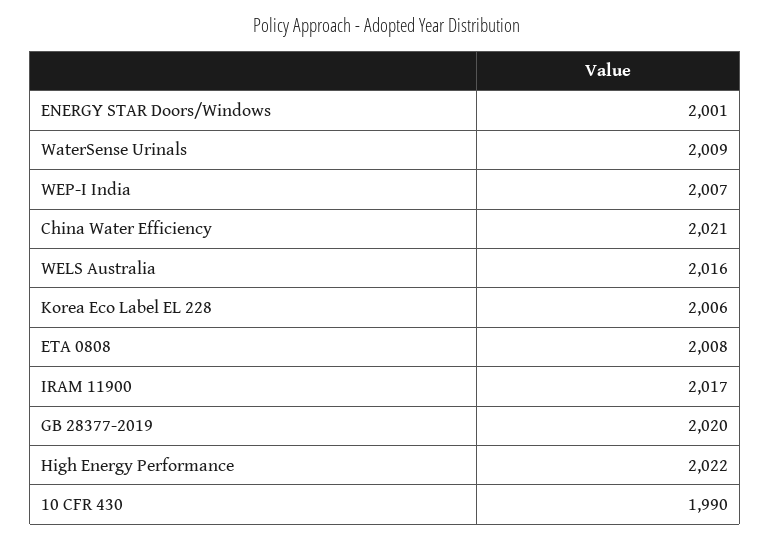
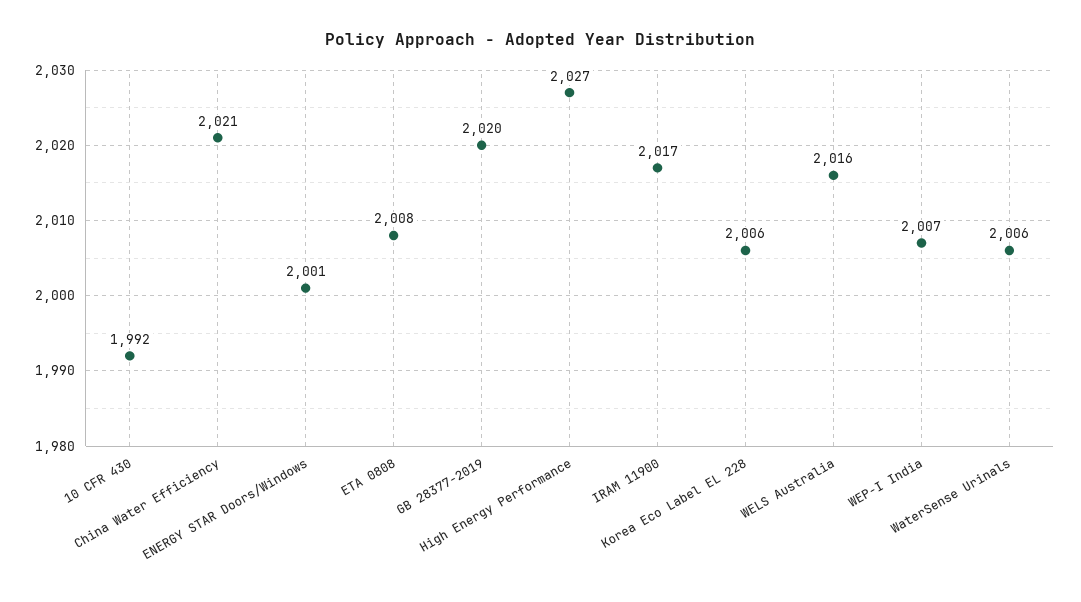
  {
    "ENERGY STAR Doors/Windows": 2001,
-   "WaterSense Urinals": 2009,
+   "WaterSense Urinals": 2006,
    "WEP-I India": 2007,
    "China Water Efficiency": 2021,
    "WELS Australia": 2016,
    "Korea Eco Label EL 228": 2006,
    "ETA 0808": 2008,
    "IRAM 11900": 2017,
    "GB 28377-2019": 2020,
-   "High Energy Performance": 2022,
+   "High Energy Performance": 2027,
-   "10 CFR 430": 1990
+   "10 CFR 430": 1992
  }

